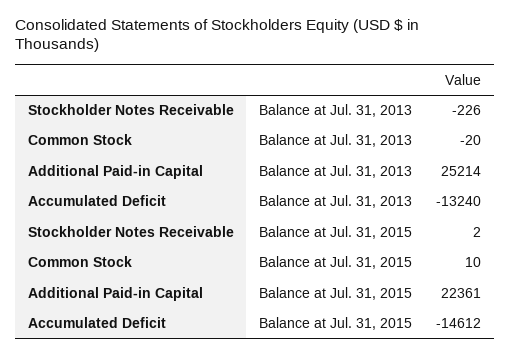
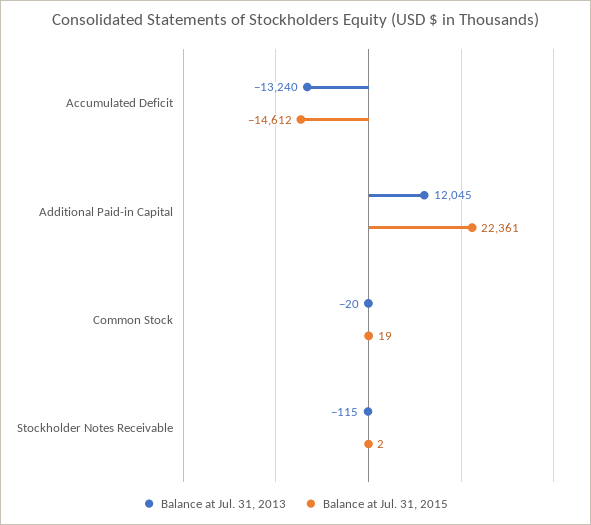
  {
    "Balance at Jul. 31, 2013": {
-     "Stockholder Notes Receivable": -226,
+     "Stockholder Notes Receivable": -115,
      "Common Stock": -20,
-     "Additional Paid-in Capital": 25214,
+     "Additional Paid-in Capital": 12045,
      "Accumulated Deficit": -13240
    },
    "Balance at Jul. 31, 2015": {
      "Stockholder Notes Receivable": 2,
-     "Common Stock": 10,
+     "Common Stock": 19,
      "Additional Paid-in Capital": 22361,
      "Accumulated Deficit": -14612
    }
  }

